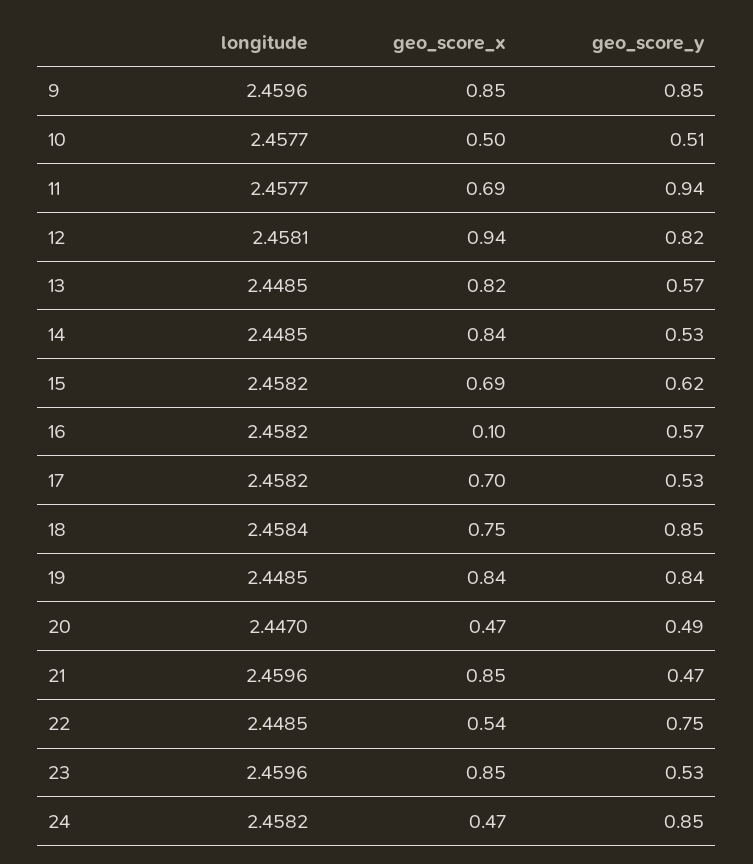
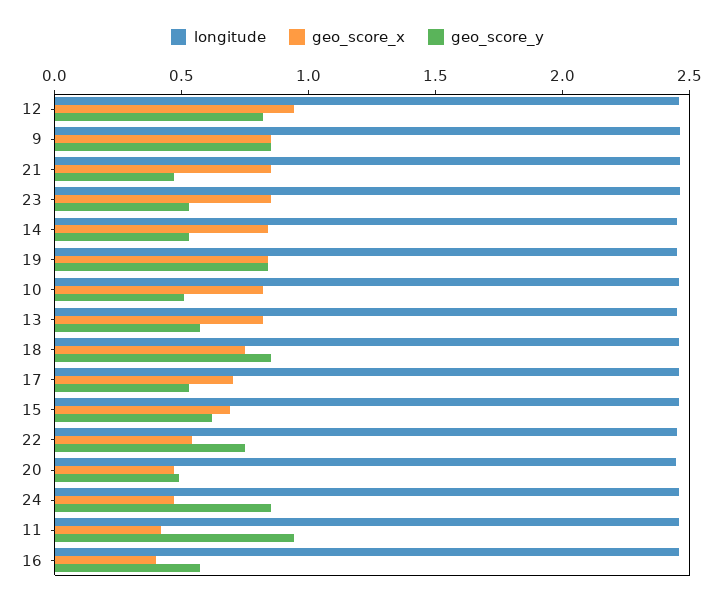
  {
    "longitude": {
      "9": 2.4596,
      "10": 2.4577,
      "11": 2.4577,
      "12": 2.4581,
      "13": 2.4485,
      "14": 2.4485,
      "15": 2.4582,
      "16": 2.4582,
      "17": 2.4582,
      "18": 2.4584,
      "19": 2.4485,
      "20": 2.447,
      "21": 2.4596,
      "22": 2.4485,
      "23": 2.4596,
      "24": 2.4582
    },
    "geo_score_x": {
      "9": 0.85,
-     "10": 0.5,
+     "10": 0.8,
-     "11": 0.69,
+     "11": 0.4,
      "12": 0.94,
      "13": 0.82,
      "14": 0.84,
      "15": 0.69,
-     "16": 0.1,
+     "16": 0.4,
      "17": 0.7,
      "18": 0.75,
      "19": 0.84,
      "20": 0.47,
      "21": 0.85,
      "22": 0.54,
      "23": 0.85,
      "24": 0.47
    },
    "geo_score_y": {
      "9": 0.85,
      "10": 0.51,
      "11": 0.94,
      "12": 0.82,
      "13": 0.57,
      "14": 0.53,
      "15": 0.62,
      "16": 0.57,
      "17": 0.53,
      "18": 0.85,
      "19": 0.84,
      "20": 0.49,
      "21": 0.47,
      "22": 0.75,
      "23": 0.53,
      "24": 0.85
    }
  }

